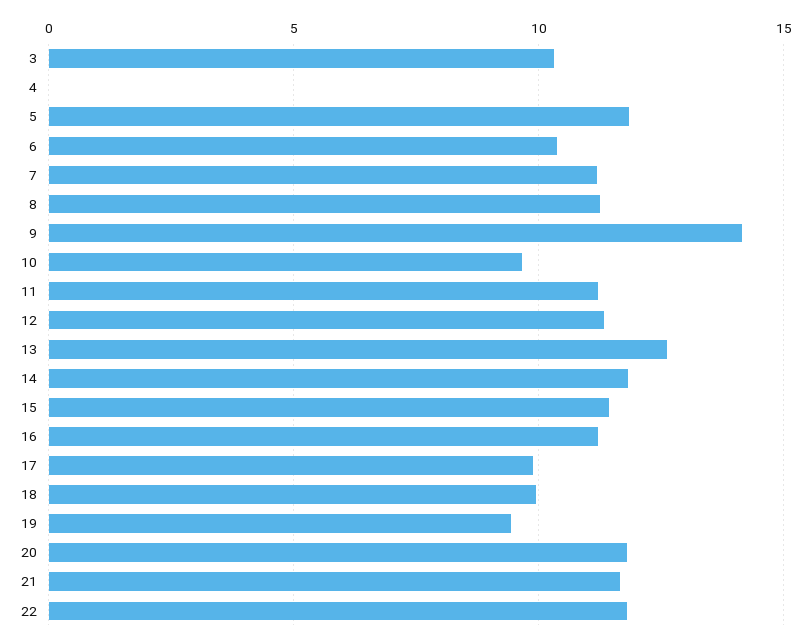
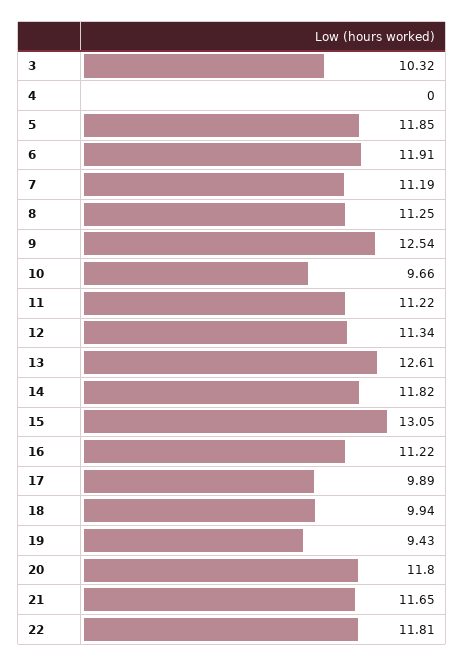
  {
    "3": 10.32,
    "4": 0,
    "5": 11.85,
-   "6": 10.5,
+   "6": 11.91,
    "7": 11.19,
    "8": 11.25,
-   "9": 14,
+   "9": 12.54,
    "10": 9.66,
    "11": 11.22,
    "12": 11.34,
    "13": 12.61,
    "14": 11.82,
-   "15": 11.5,
+   "15": 13.05,
    "16": 11.22,
    "17": 9.89,
    "18": 9.94,
    "19": 9.43,
    "20": 11.8,
    "21": 11.65,
    "22": 11.81
  }

